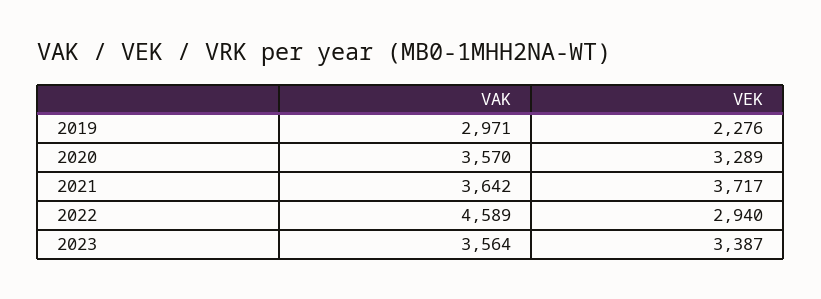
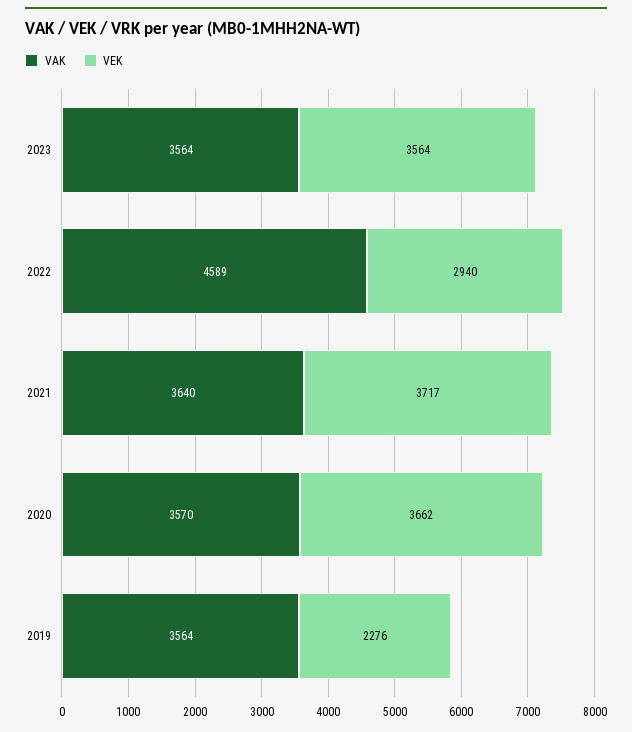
  {
    "VAK": {
-     "2019": 2971,
+     "2019": 3564,
      "2020": 3570,
-     "2021": 3642,
+     "2021": 3640,
      "2022": 4589,
      "2023": 3564
    },
    "VEK": {
      "2019": 2276,
-     "2020": 3289,
+     "2020": 3662,
      "2021": 3717,
      "2022": 2940,
-     "2023": 3387
+     "2023": 3564
    }
  }

